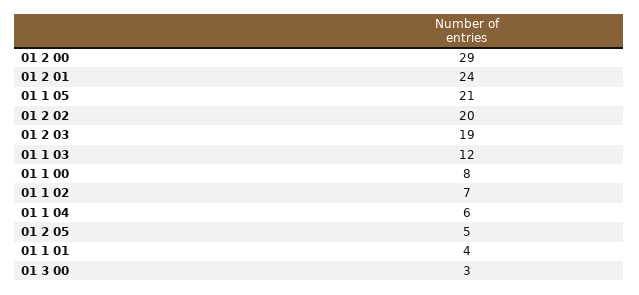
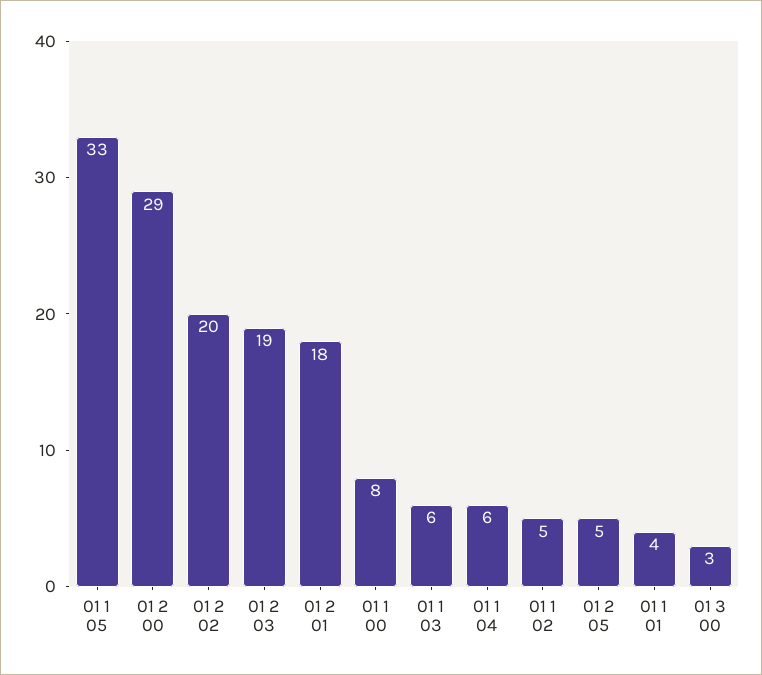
  {
    "01 2 00": 29,
-   "01 2 01": 24,
+   "01 2 01": 18,
-   "01 1 05": 21,
+   "01 1 05": 33,
    "01 2 02": 20,
    "01 2 03": 19,
-   "01 1 03": 12,
+   "01 1 03": 6,
    "01 1 00": 8,
-   "01 1 02": 7,
+   "01 1 02": 5,
    "01 1 04": 6,
    "01 2 05": 5,
    "01 1 01": 4,
    "01 3 00": 3
  }

